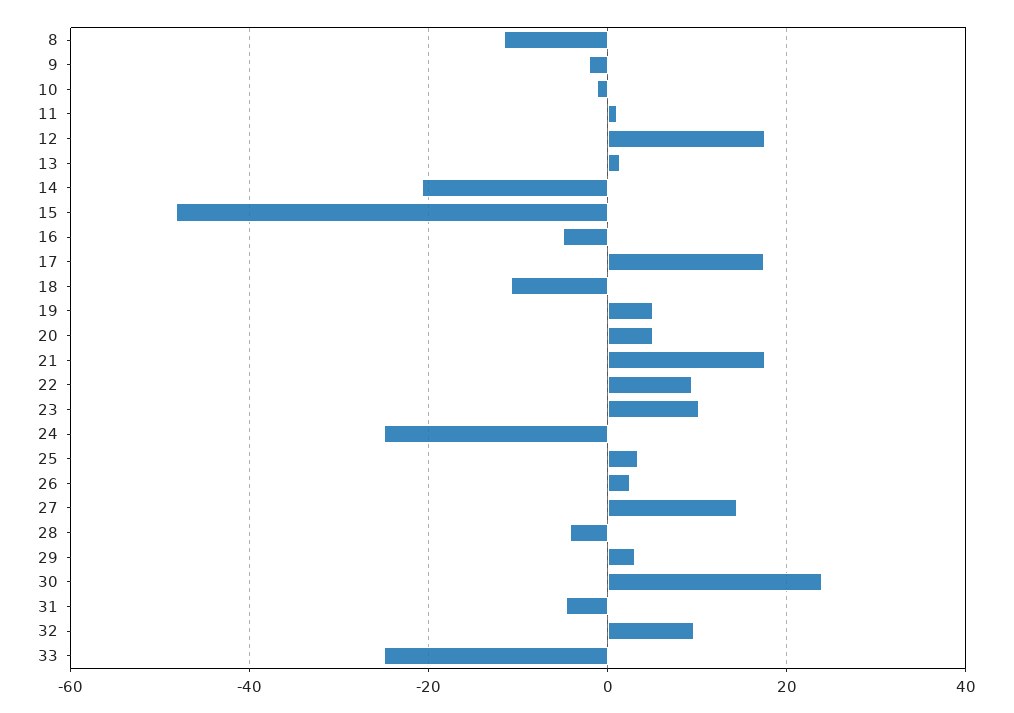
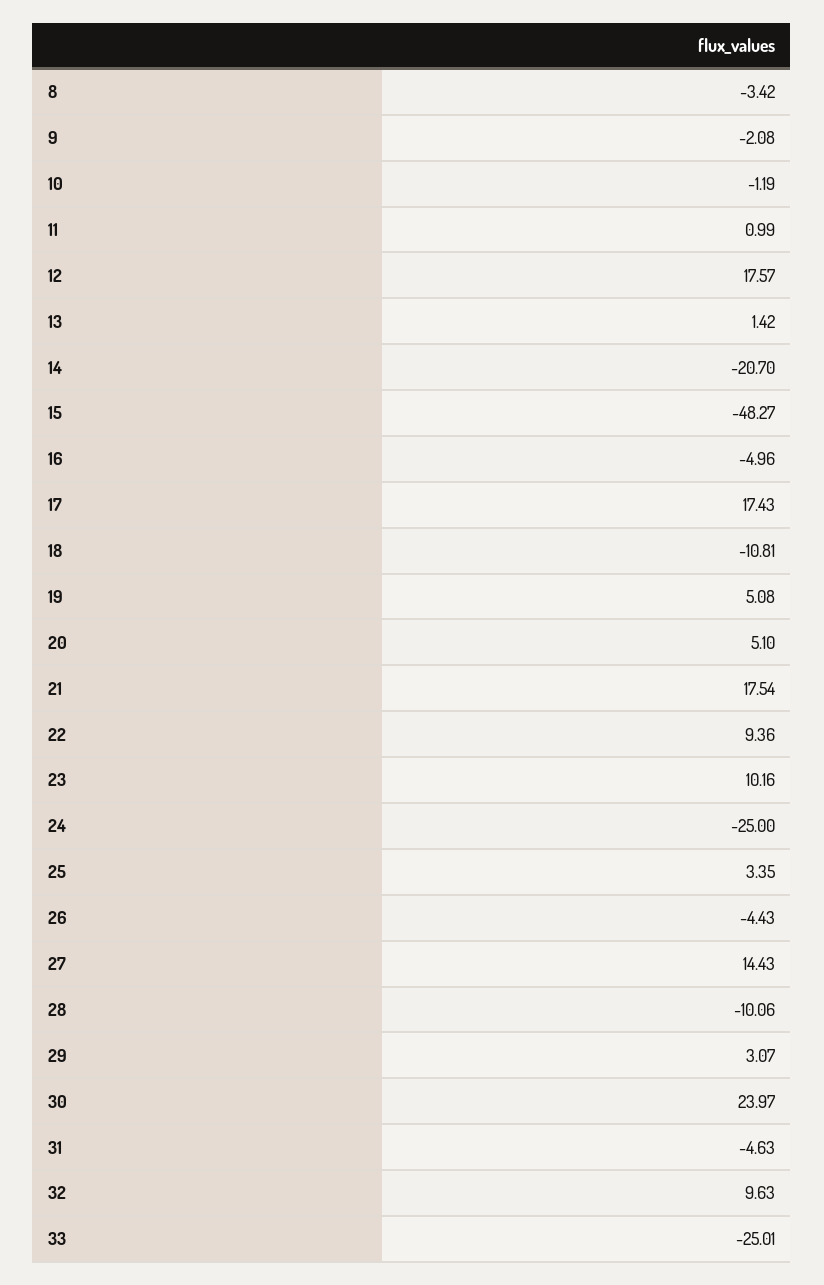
  {
-   "8": -12,
+   "8": -3.42,
    "9": -2.08,
    "10": -1.19,
    "11": 0.99,
    "12": 17.57,
    "13": 1.42,
    "14": -20.7,
    "15": -48.27,
    "16": -4.96,
    "17": 17.43,
    "18": -10.81,
    "19": 5.08,
    "20": 5.1,
    "21": 17.54,
    "22": 9.36,
    "23": 10.16,
    "24": -25,
    "25": 3.35,
-   "26": 2,
+   "26": -4.43,
    "27": 14.43,
-   "28": -4,
+   "28": -10.06,
    "29": 3.07,
    "30": 23.97,
    "31": -4.63,
    "32": 9.63,
    "33": -25.01
  }

